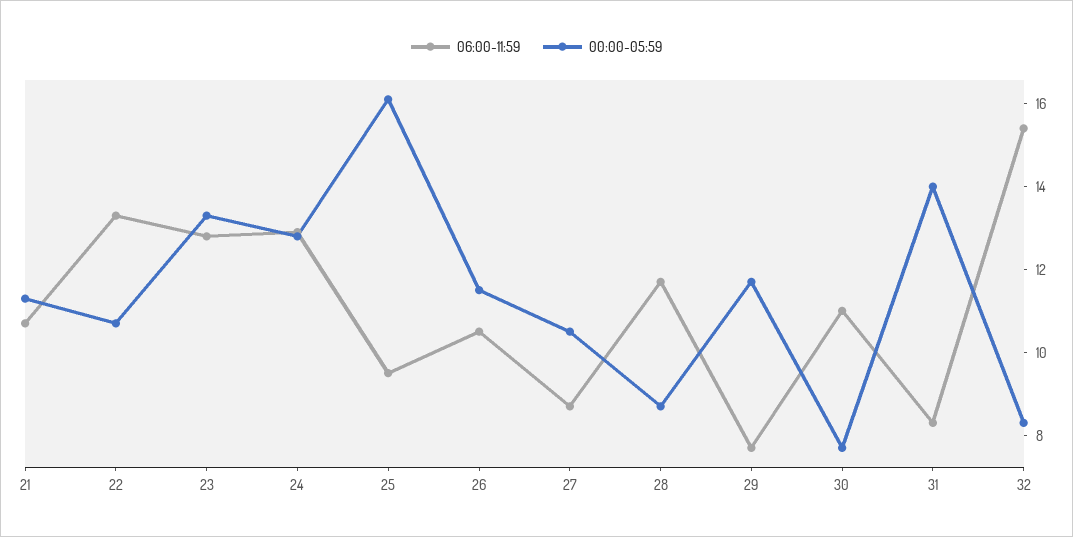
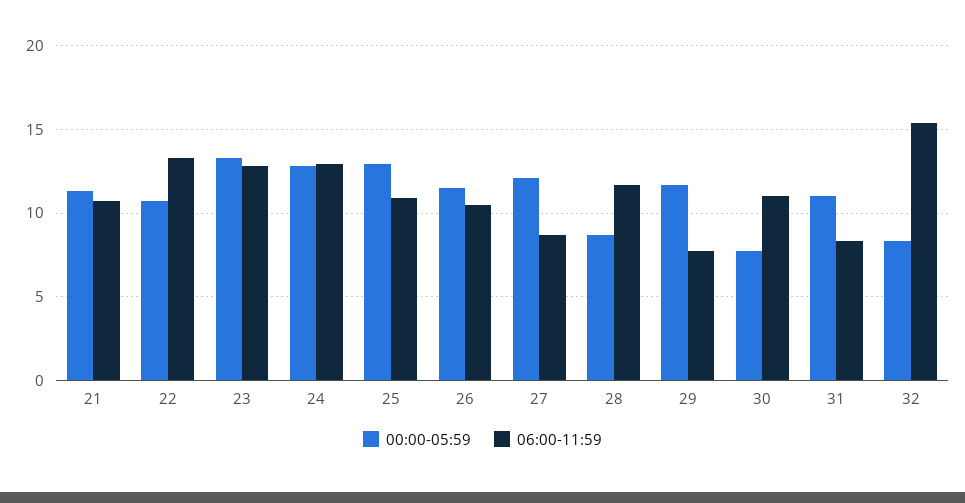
  {
    "06:00-11:59": {
      "21": 10.5,
      "22": 13.5,
      "23": 13,
      "24": 13,
-     "25": 9.5,
+     "25": 11,
      "26": 10.5,
      "27": 8.5,
      "28": 11.5,
      "29": 7.5,
      "30": 11,
      "31": 8.5,
      "32": 15.5
    },
    "00:00-05:59": {
      "21": 11.5,
      "22": 10.5,
      "23": 13.5,
      "24": 13,
-     "25": 16,
+     "25": 13,
      "26": 11.5,
-     "27": 10.5,
+     "27": 12,
      "28": 8.5,
      "29": 11.5,
      "30": 7.5,
-     "31": 14,
+     "31": 11,
      "32": 8.5
    }
  }

